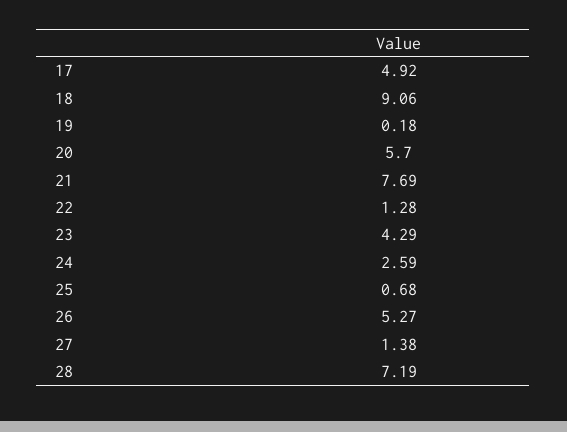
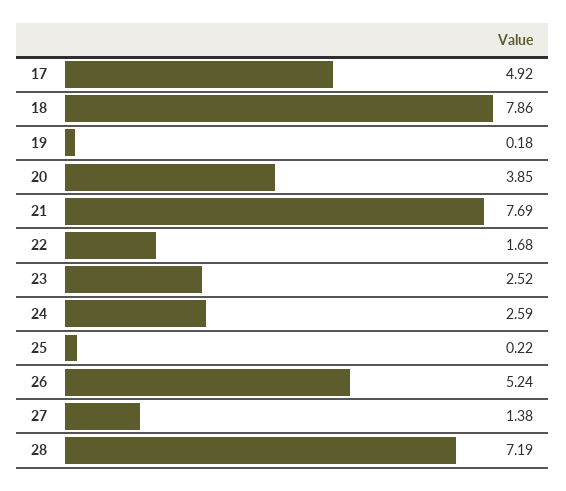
  {
    "17": 4.92,
-   "18": 9.06,
+   "18": 7.86,
    "19": 0.18,
-   "20": 5.7,
+   "20": 3.85,
    "21": 7.69,
-   "22": 1.28,
+   "22": 1.68,
-   "23": 4.29,
+   "23": 2.52,
    "24": 2.59,
-   "25": 0.68,
+   "25": 0.22,
-   "26": 5.27,
+   "26": 5.24,
    "27": 1.38,
    "28": 7.19
  }

